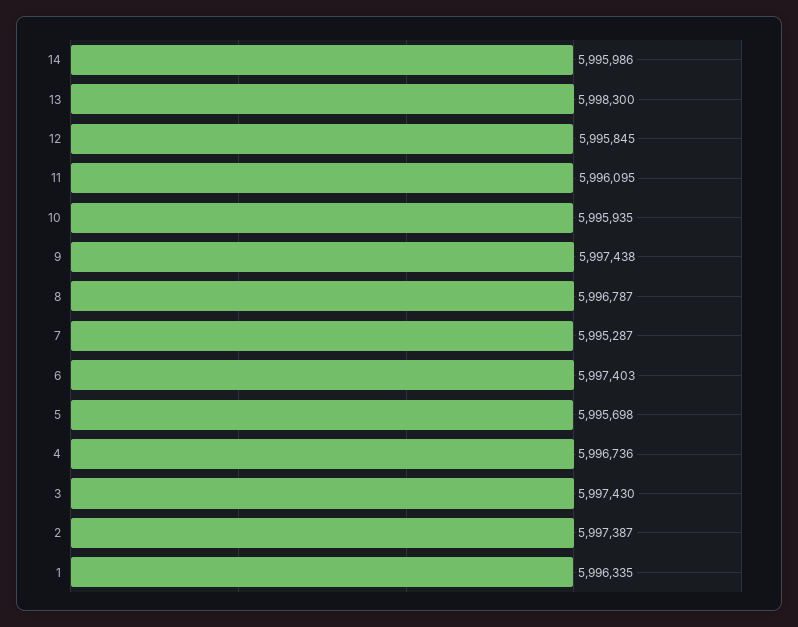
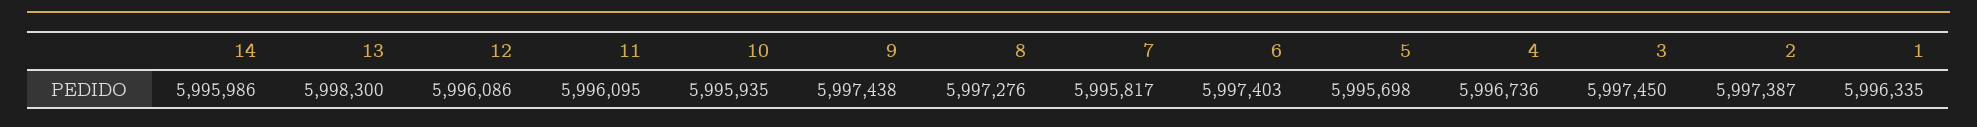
  {
    "14": 5995986,
    "13": 5998300,
-   "12": 5995845,
+   "12": 5996086,
    "11": 5996095,
    "10": 5995935,
    "9": 5997438,
-   "8": 5996787,
+   "8": 5997276,
-   "7": 5995287,
+   "7": 5995817,
    "6": 5997403,
    "5": 5995698,
    "4": 5996736,
-   "3": 5997430,
+   "3": 5997450,
    "2": 5997387,
    "1": 5996335
  }

